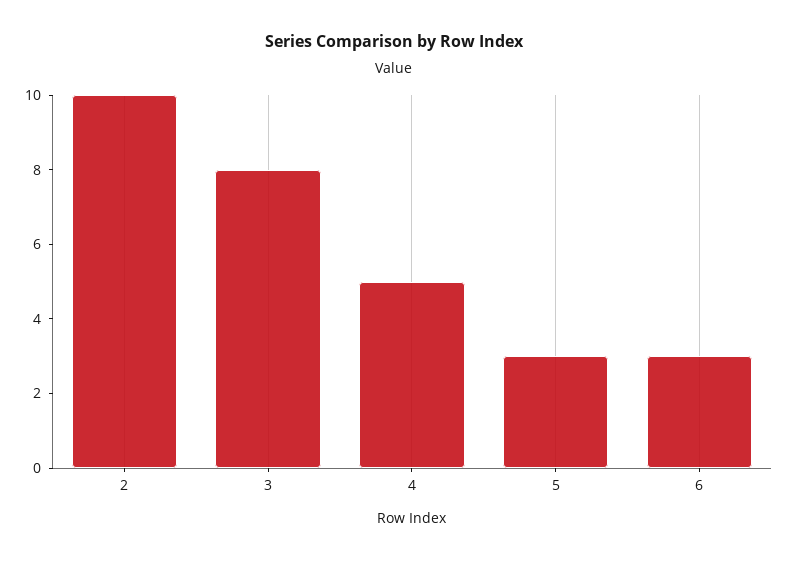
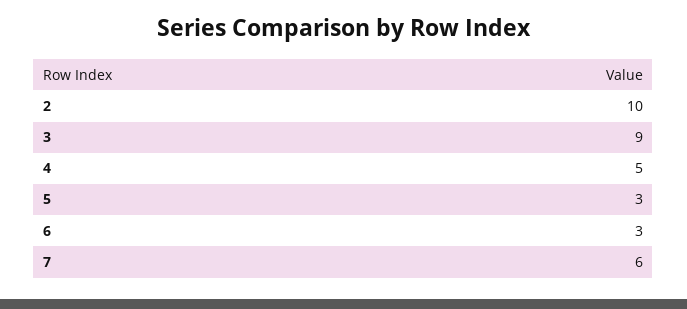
  {
    "2": 10,
-   "3": 8,
+   "3": 9,
    "4": 5,
    "5": 3,
-   "6": 3
+   "6": 3,
+   "7": 6
  }

